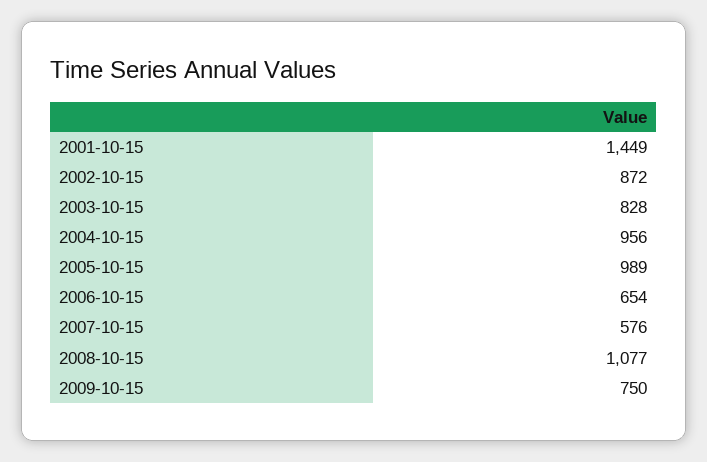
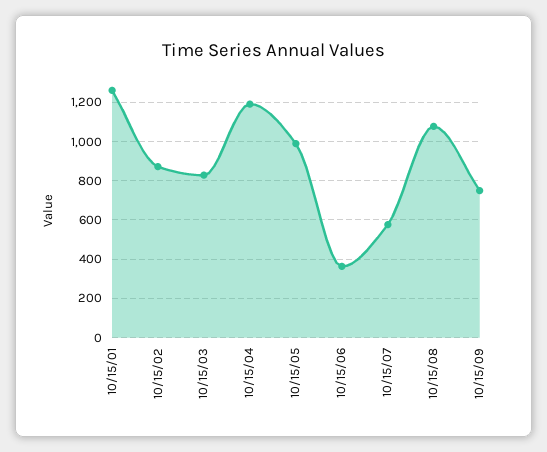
  {
-   "2001-10-15": 1449,
+   "2001-10-15": 1250,
    "2002-10-15": 872,
    "2003-10-15": 828,
-   "2004-10-15": 956,
+   "2004-10-15": 1200,
    "2005-10-15": 989,
-   "2006-10-15": 654,
+   "2006-10-15": 350,
    "2007-10-15": 576,
    "2008-10-15": 1077,
    "2009-10-15": 750
  }

